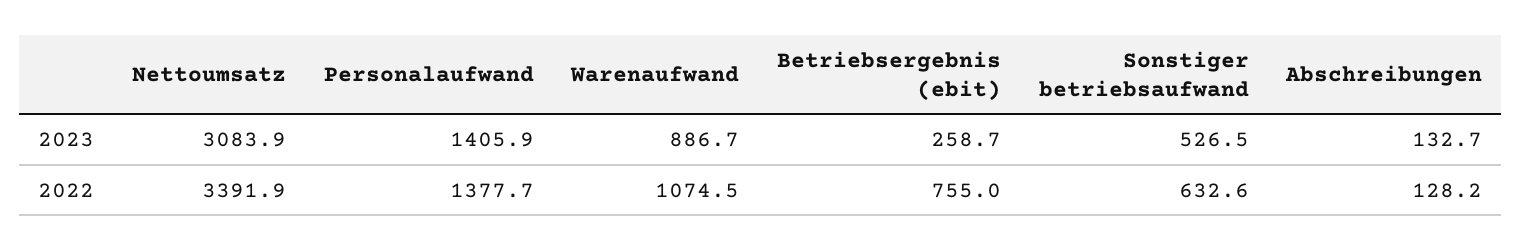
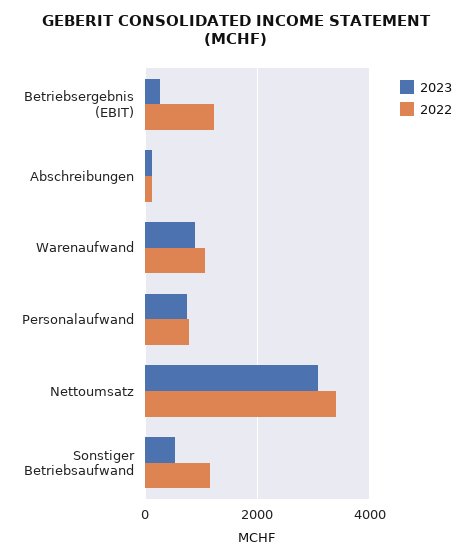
  {
    "2023": {
      "Nettoumsatz": 3083.9,
-     "Personalaufwand": 1405.9,
+     "Personalaufwand": 800,
      "Warenaufwand": 886.7,
      "Betriebsergebnis (ebit)": 258.7,
      "Sonstiger betriebsaufwand": 526.5,
      "Abschreibungen": 132.7
    },
    "2022": {
      "Nettoumsatz": 3391.9,
-     "Personalaufwand": 1377.7,
+     "Personalaufwand": 800,
      "Warenaufwand": 1074.5,
-     "Betriebsergebnis (ebit)": 755,
+     "Betriebsergebnis (ebit)": 1200,
-     "Sonstiger betriebsaufwand": 632.6,
+     "Sonstiger betriebsaufwand": 1200,
      "Abschreibungen": 128.2
    }
  }

